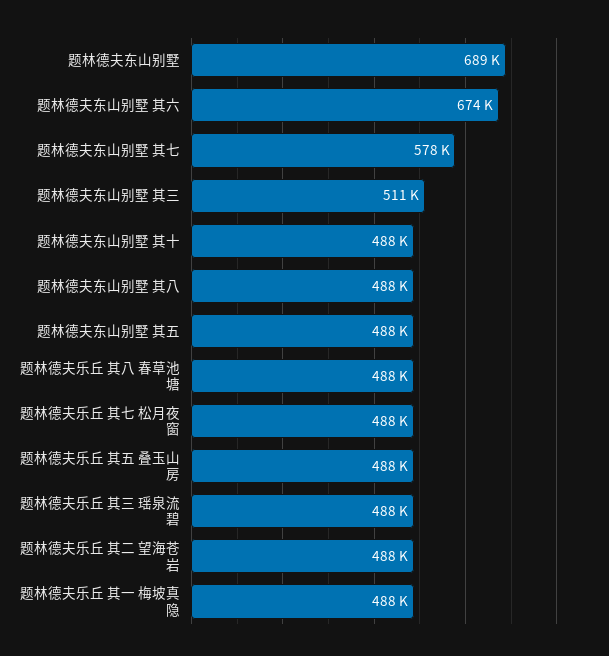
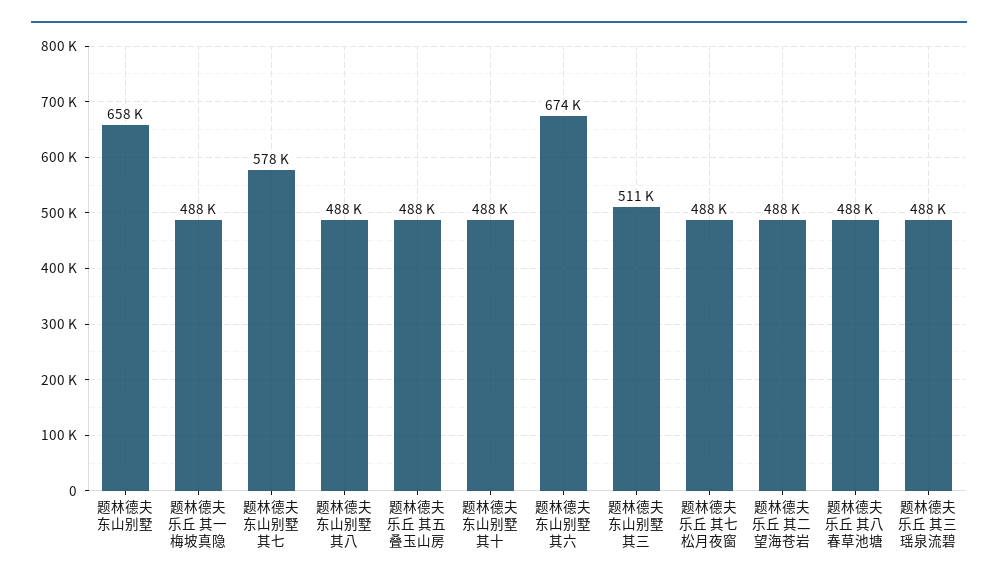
  {
-   "题林德夫东山别墅": 689000,
+   "题林德夫东山别墅": 658000,
    "题林德夫东山别墅 其六": 674000,
    "题林德夫东山别墅 其七": 578000,
    "题林德夫东山别墅 其三": 511000,
    "题林德夫东山别墅 其十": 488000,
    "题林德夫东山别墅 其八": 488000,
-   "题林德夫东山别墅 其五": 488000,
    "题林德夫乐丘 其八 春草池塘": 488000,
    "题林德夫乐丘 其七 松月夜窗": 488000,
    "题林德夫乐丘 其五 叠玉山房": 488000,
    "题林德夫乐丘 其三 瑶泉流碧": 488000,
    "题林德夫乐丘 其二 望海苍岩": 488000,
    "题林德夫乐丘 其一 梅坡真隐": 488000
  }

